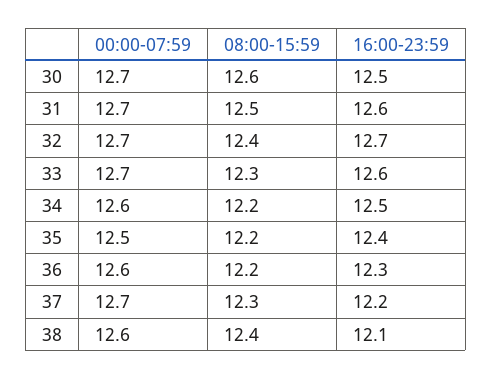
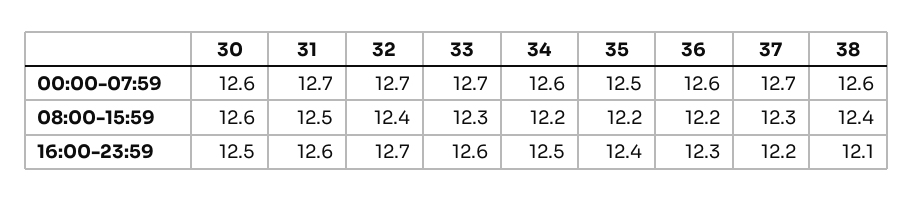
  {
    "00:00-07:59": {
-     "30": 12.7,
+     "30": 12.6,
      "31": 12.7,
      "32": 12.7,
      "33": 12.7,
      "34": 12.6,
      "35": 12.5,
      "36": 12.6,
      "37": 12.7,
      "38": 12.6
    },
    "08:00-15:59": {
      "30": 12.6,
      "31": 12.5,
      "32": 12.4,
      "33": 12.3,
      "34": 12.2,
      "35": 12.2,
      "36": 12.2,
      "37": 12.3,
      "38": 12.4
    },
    "16:00-23:59": {
      "30": 12.5,
      "31": 12.6,
      "32": 12.7,
      "33": 12.6,
      "34": 12.5,
      "35": 12.4,
      "36": 12.3,
      "37": 12.2,
      "38": 12.1
    }
  }

